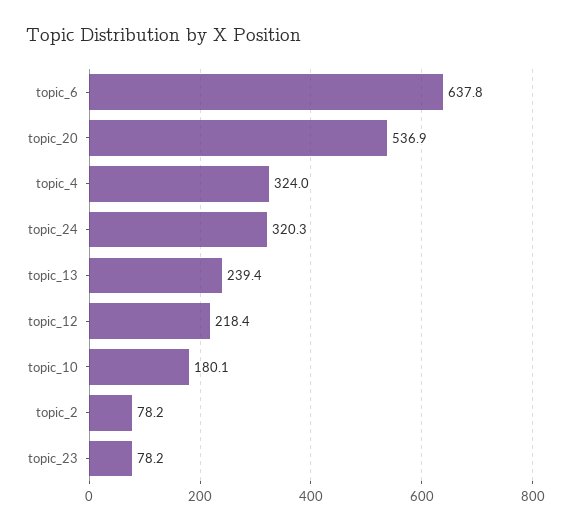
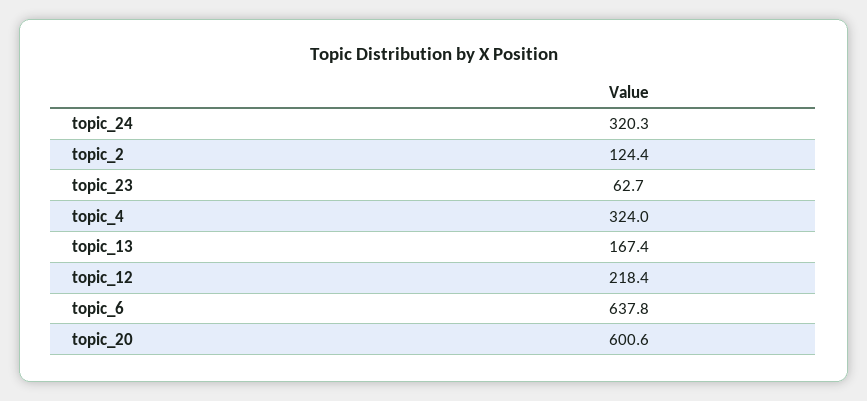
  {
    "topic_6": 637.8,
-   "topic_20": 536.9,
+   "topic_20": 600.6,
    "topic_4": 324,
    "topic_24": 320.3,
-   "topic_13": 239.4,
+   "topic_13": 167.4,
    "topic_12": 218.4,
-   "topic_10": 180.1,
-   "topic_2": 78.2,
+   "topic_2": 124.4,
-   "topic_23": 78.2
+   "topic_23": 62.7
  }

